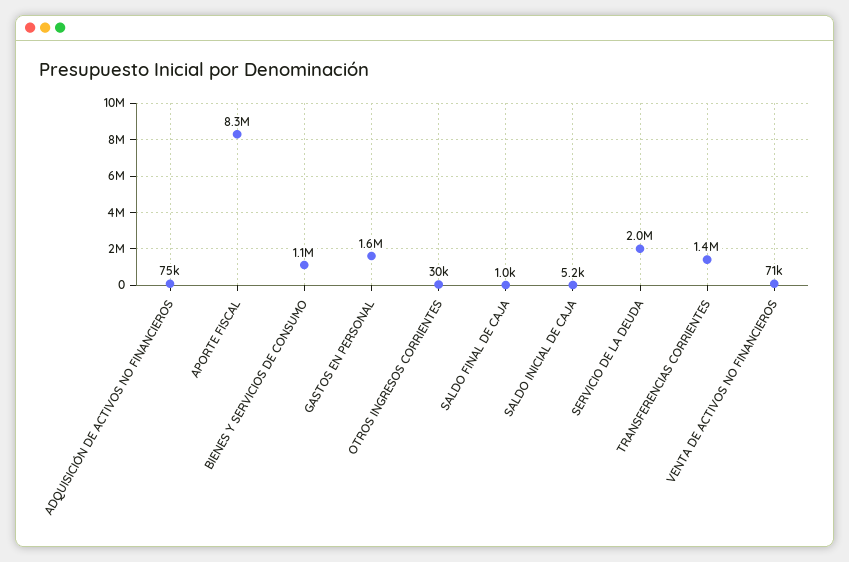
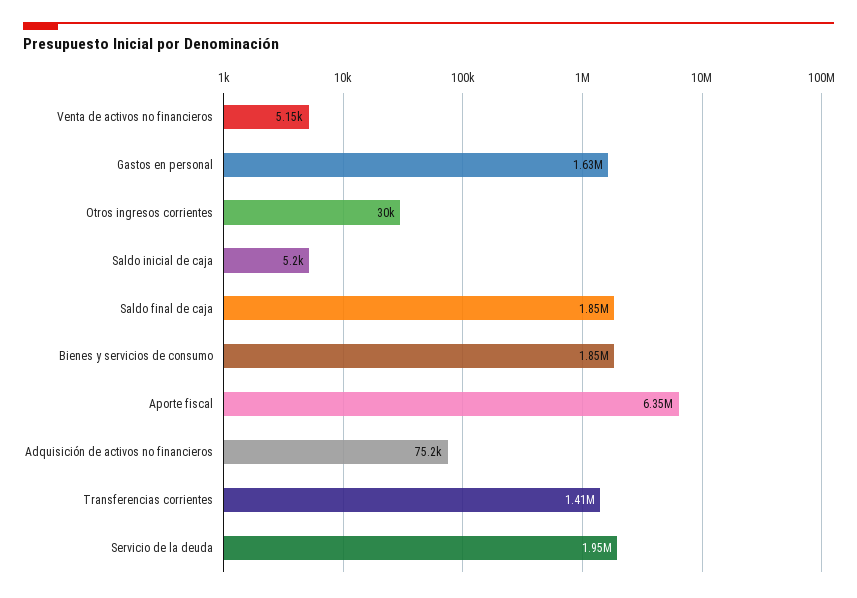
  {
    "ADQUISICIÓN DE ACTIVOS NO FINANCIEROS": 75200,
-   "APORTE FISCAL": 8300000,
+   "APORTE FISCAL": 6350000,
-   "BIENES Y SERVICIOS DE CONSUMO": 1100000,
+   "BIENES Y SERVICIOS DE CONSUMO": 1850000,
    "GASTOS EN PERSONAL": 1630000,
    "OTROS INGRESOS CORRIENTES": 30000,
-   "SALDO FINAL DE CAJA": 1000,
+   "SALDO FINAL DE CAJA": 1850000,
    "SALDO INICIAL DE CAJA": 5200,
    "SERVICIO DE LA DEUDA": 1950000,
    "TRANSFERENCIAS CORRIENTES": 1410000,
-   "VENTA DE ACTIVOS NO FINANCIEROS": 71000
+   "VENTA DE ACTIVOS NO FINANCIEROS": 5150
  }

